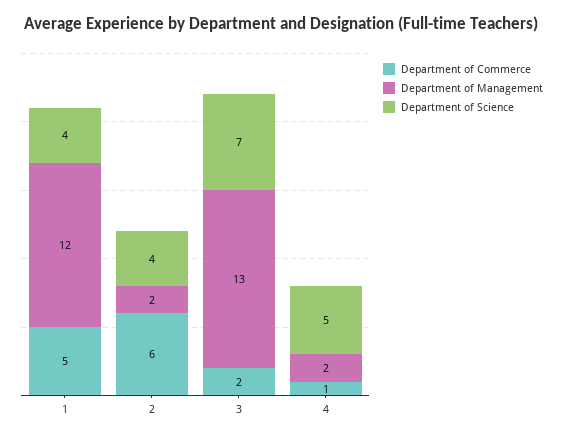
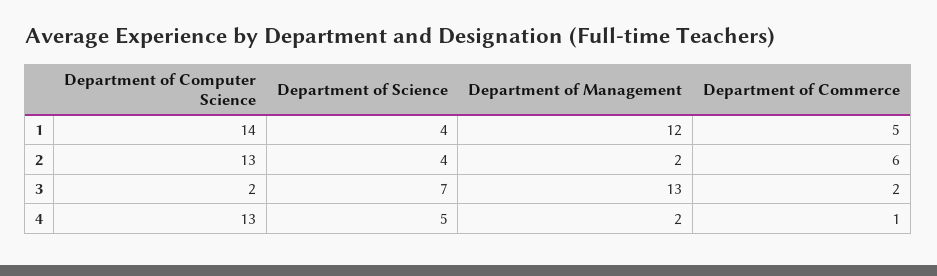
  {
    "Department of Commerce": {
      "1": 5,
      "2": 6,
      "3": 2,
      "4": 1
    },
    "Department of Management": {
      "1": 12,
      "2": 2,
      "3": 13,
      "4": 2
    },
    "Department of Science": {
      "1": 4,
      "2": 4,
      "3": 7,
      "4": 5
-   }
+   },
+   "Department of Computer Science": {
+     "1": 14,
+     "2": 13,
+     "3": 2,
+     "4": 13
+   }
  }

